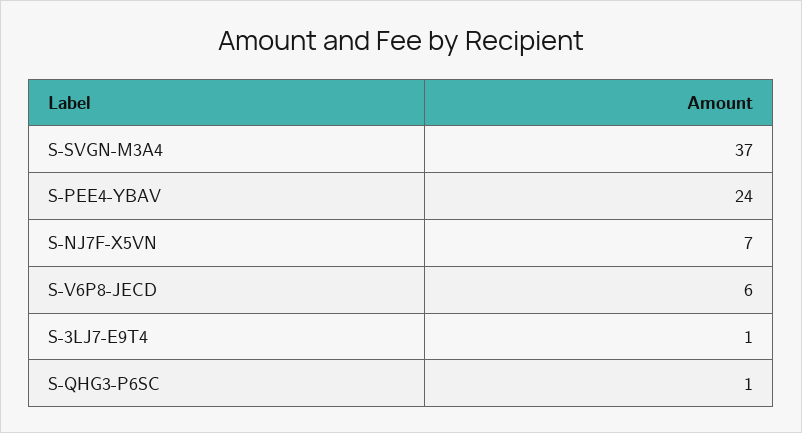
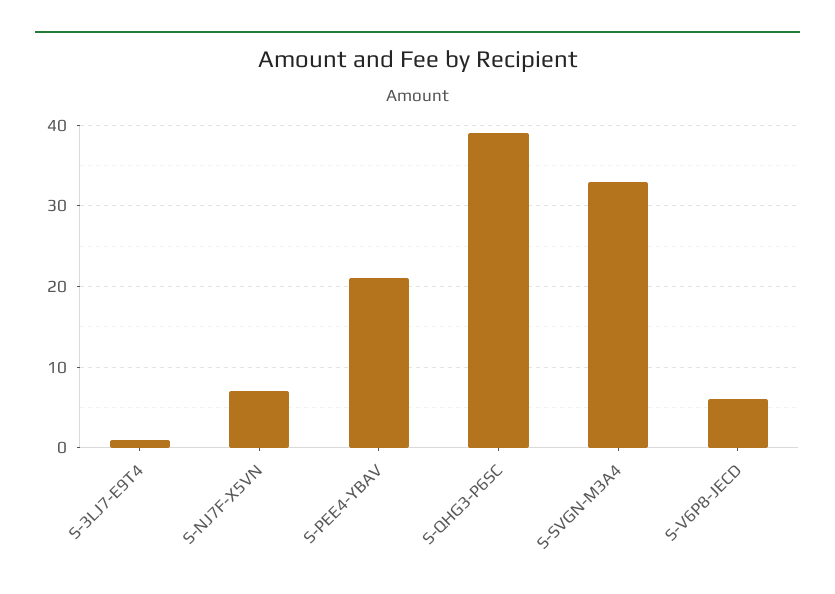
  {
-   "S-SVGN-M3A4": 37,
+   "S-SVGN-M3A4": 33,
-   "S-PEE4-YBAV": 24,
+   "S-PEE4-YBAV": 21,
    "S-NJ7F-X5VN": 7,
    "S-V6P8-JECD": 6,
    "S-3LJ7-E9T4": 1,
-   "S-QHG3-P6SC": 1
+   "S-QHG3-P6SC": 39
  }

